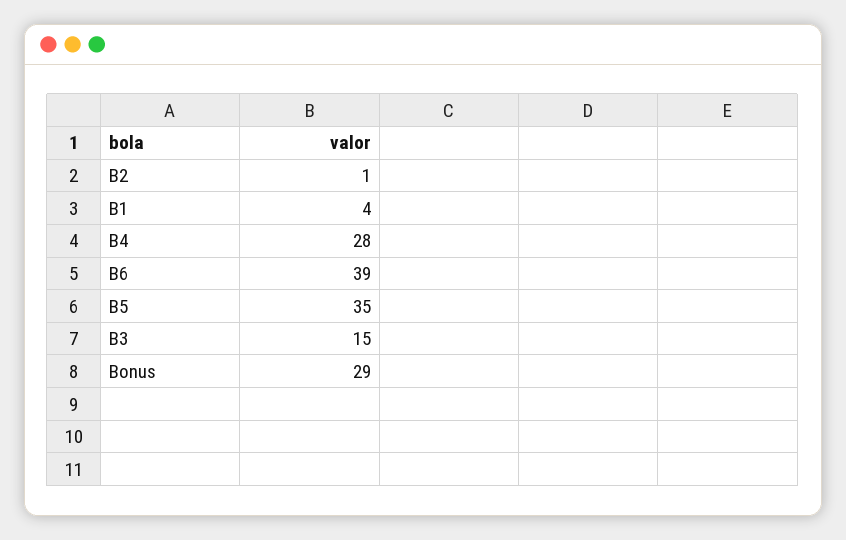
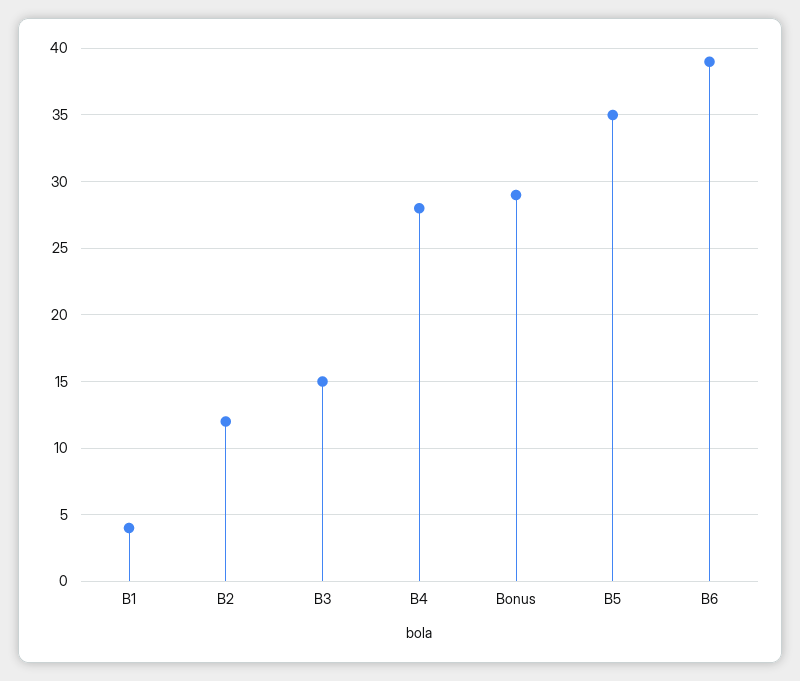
  {
-   "B2": 1,
+   "B2": 12,
    "B1": 4,
    "B4": 28,
    "B6": 39,
    "B5": 35,
    "B3": 15,
    "Bonus": 29
  }

